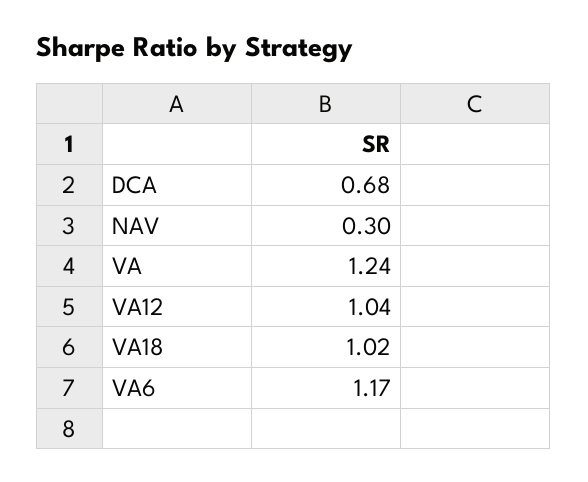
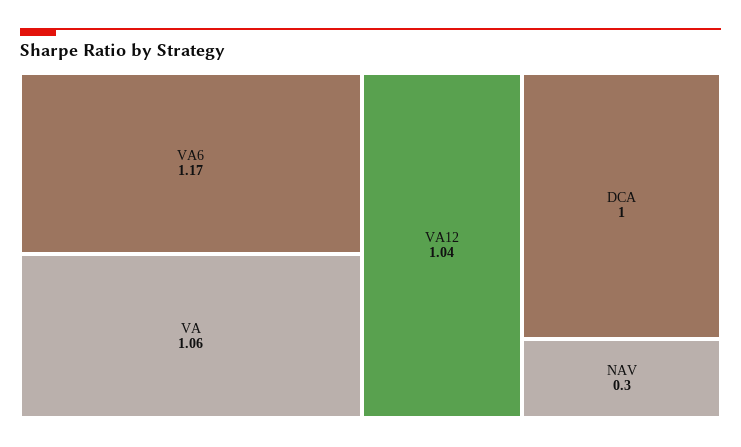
  {
-   "DCA": 0.68,
+   "DCA": 1,
    "NAV": 0.3,
-   "VA": 1.24,
+   "VA": 1.06,
    "VA12": 1.04,
-   "VA18": 1.02,
    "VA6": 1.17
  }

